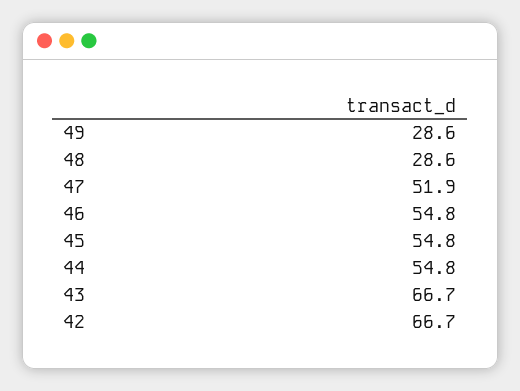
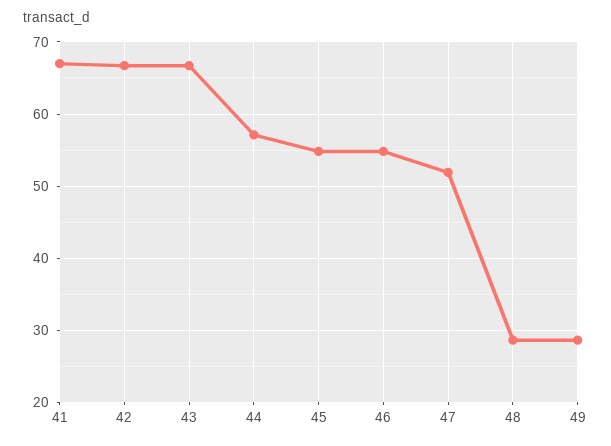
  {
    "49": 28.6,
    "48": 28.6,
    "47": 51.9,
    "46": 54.8,
    "45": 54.8,
-   "44": 54.8,
+   "44": 57,
    "43": 66.7,
-   "42": 66.7
+   "42": 66.7,
+   "41": 67
  }

